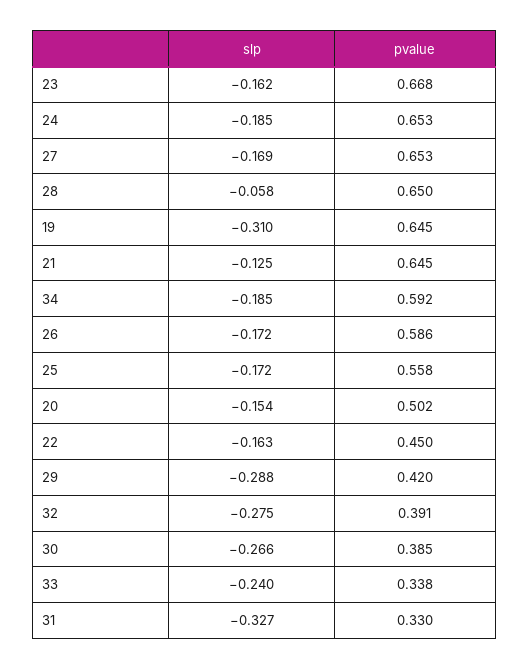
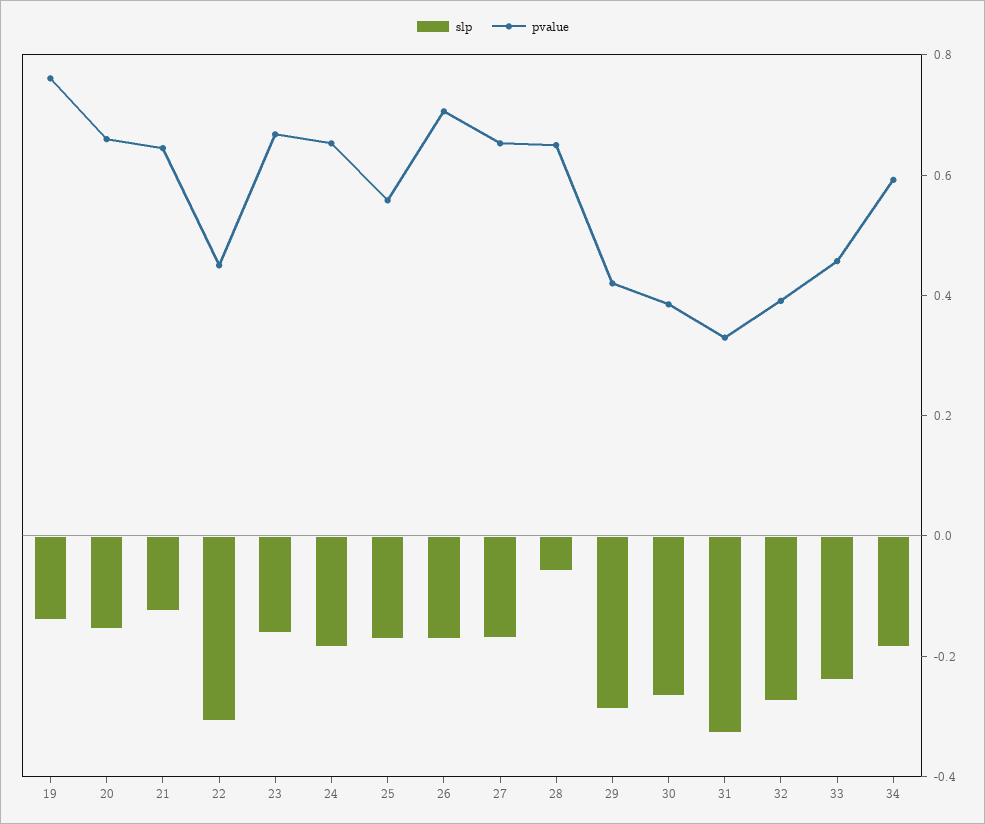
  {
    "slp": {
      "23": -0.162,
      "24": -0.185,
      "27": -0.169,
      "28": -0.058,
-     "19": -0.31,
+     "19": -0.15,
      "21": -0.125,
      "34": -0.185,
      "26": -0.172,
      "25": -0.172,
      "20": -0.154,
-     "22": -0.163,
+     "22": -0.3,
      "29": -0.288,
      "32": -0.275,
      "30": -0.266,
      "33": -0.24,
      "31": -0.327
    },
    "pvalue": {
      "23": 0.668,
      "24": 0.653,
      "27": 0.653,
      "28": 0.65,
-     "19": 0.645,
+     "19": 0.75,
      "21": 0.645,
      "34": 0.592,
-     "26": 0.586,
+     "26": 0.7,
      "25": 0.558,
-     "20": 0.502,
+     "20": 0.65,
      "22": 0.45,
      "29": 0.42,
      "32": 0.391,
      "30": 0.385,
-     "33": 0.338,
+     "33": 0.45,
      "31": 0.33
    }
  }

